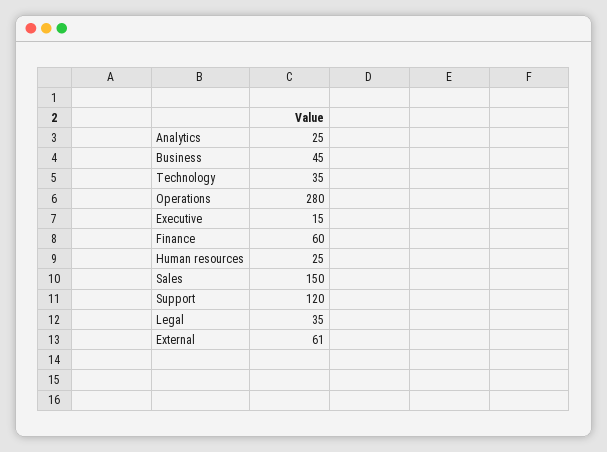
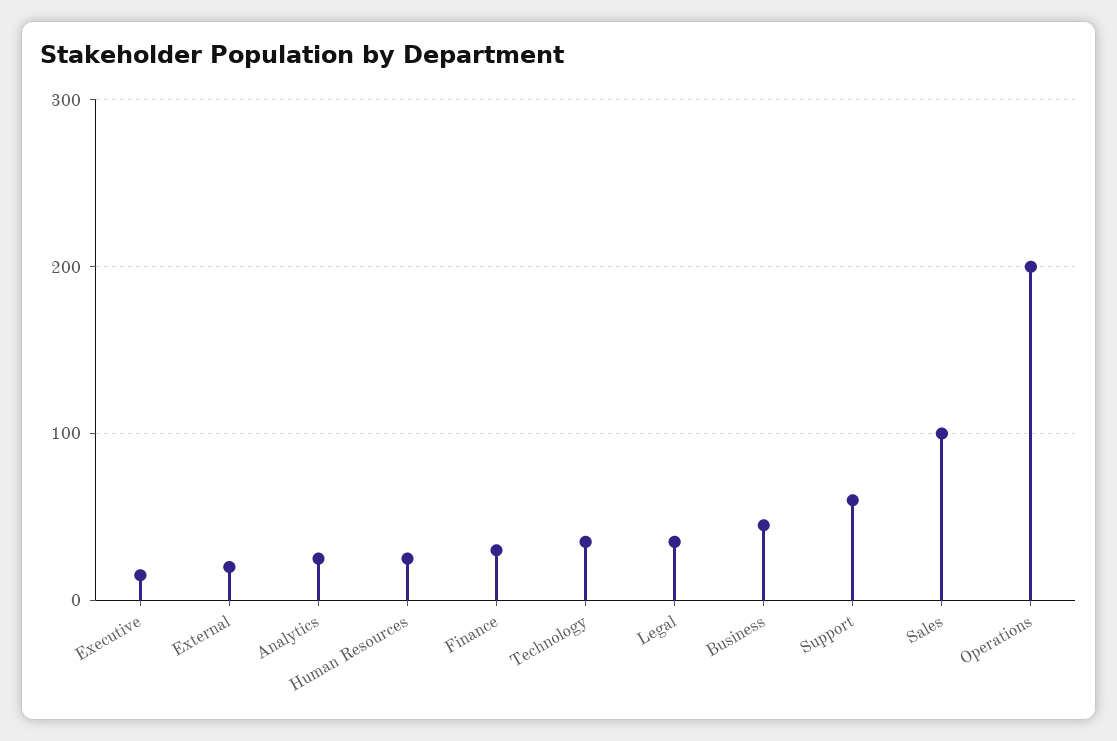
  {
    "Analytics": 25,
    "Business": 45,
    "Technology": 35,
-   "Operations": 280,
+   "Operations": 200,
    "Executive": 15,
-   "Finance": 60,
+   "Finance": 30,
    "Human resources": 25,
-   "Sales": 150,
+   "Sales": 100,
-   "Support": 120,
+   "Support": 60,
    "Legal": 35,
-   "External": 61
+   "External": 20
  }

